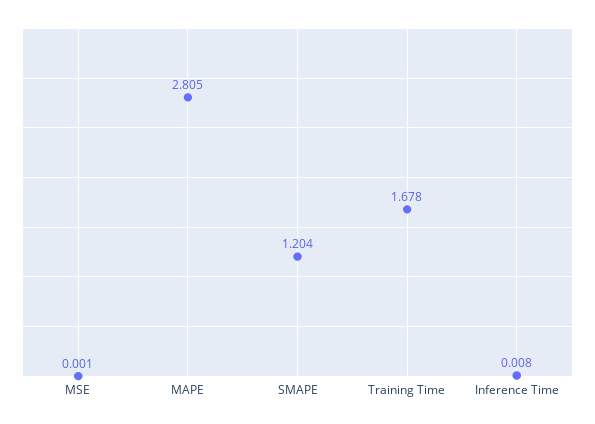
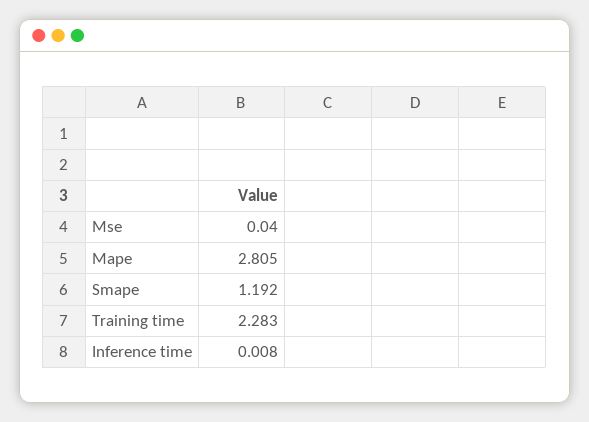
  {
-   "MSE": 0.001,
+   "MSE": 0.04,
    "MAPE": 2.805,
-   "SMAPE": 1.204,
+   "SMAPE": 1.192,
-   "Training Time": 1.678,
+   "Training Time": 2.283,
    "Inference Time": 0.008
  }

